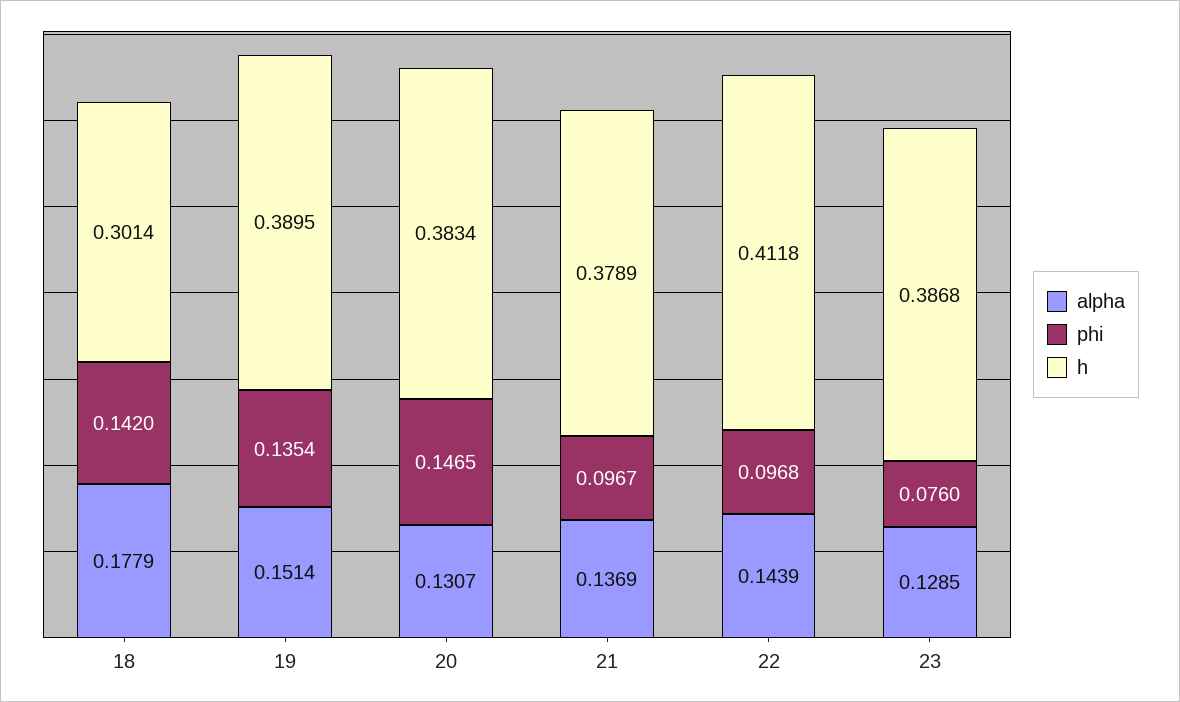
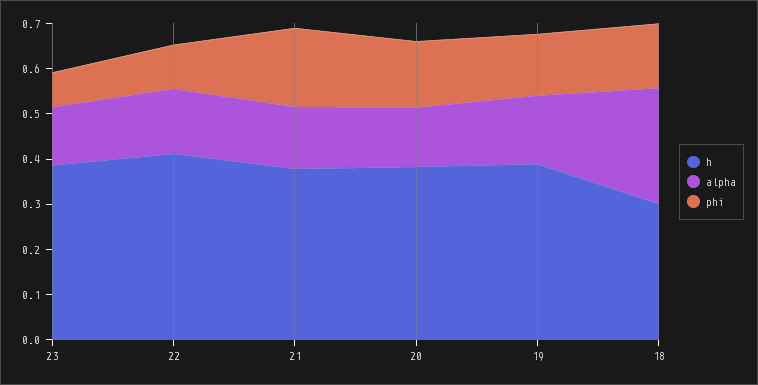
  {
    "alpha": {
-     "18": 0.1779,
+     "18": 0.26,
      "19": 0.1514,
      "20": 0.1307,
      "21": 0.1369,
      "22": 0.1439,
      "23": 0.1285
    },
    "phi": {
      "18": 0.142,
      "19": 0.1354,
      "20": 0.1465,
-     "21": 0.0967,
+     "21": 0.18,
      "22": 0.0968,
      "23": 0.076
    },
    "h": {
      "18": 0.3014,
      "19": 0.3895,
      "20": 0.3834,
      "21": 0.3789,
      "22": 0.4118,
      "23": 0.3868
    }
  }

